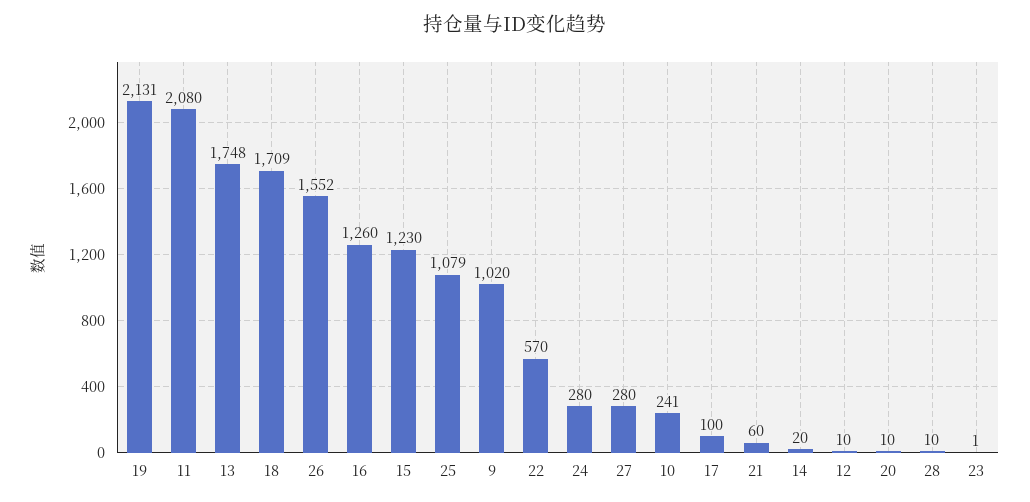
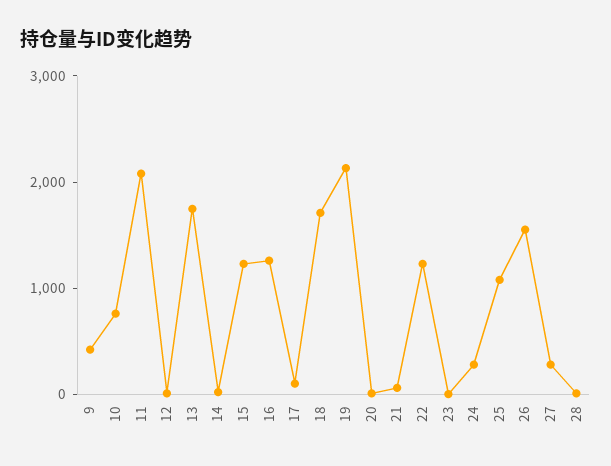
  {
    "19": 2131,
    "11": 2080,
    "13": 1748,
    "18": 1709,
    "26": 1552,
    "16": 1260,
    "15": 1230,
    "25": 1079,
-   "9": 1020,
+   "9": 400,
-   "22": 570,
+   "22": 1200,
    "24": 280,
    "27": 280,
-   "10": 241,
+   "10": 800,
    "17": 100,
    "21": 60,
    "14": 20,
    "12": 10,
    "20": 10,
    "28": 10,
    "23": 1
  }

